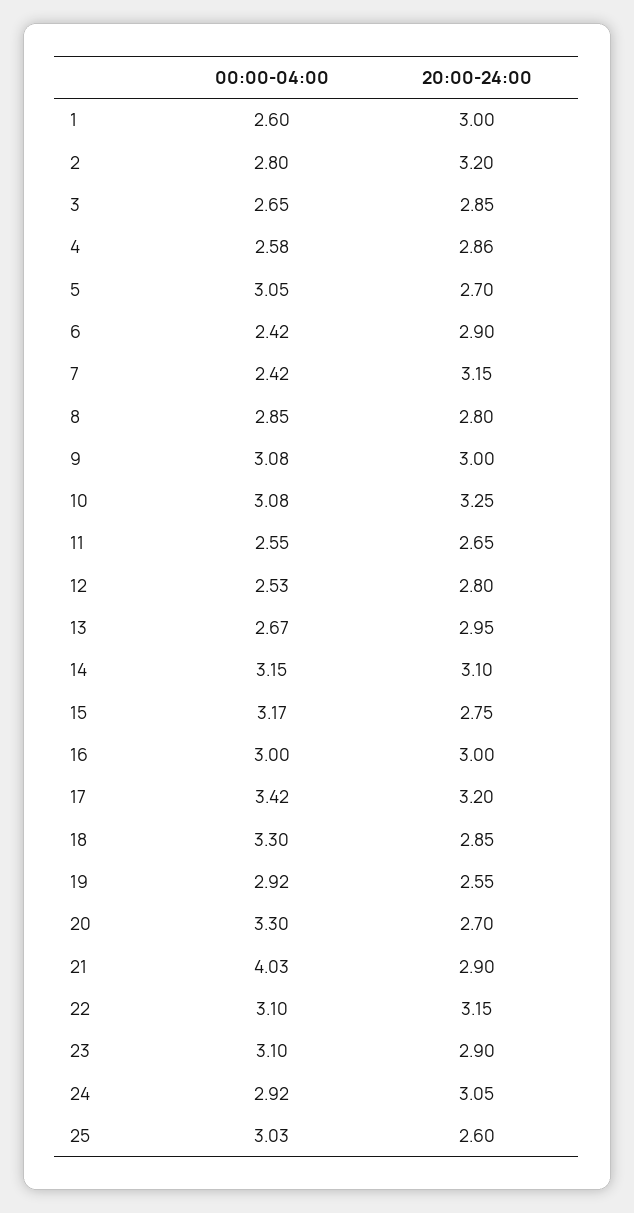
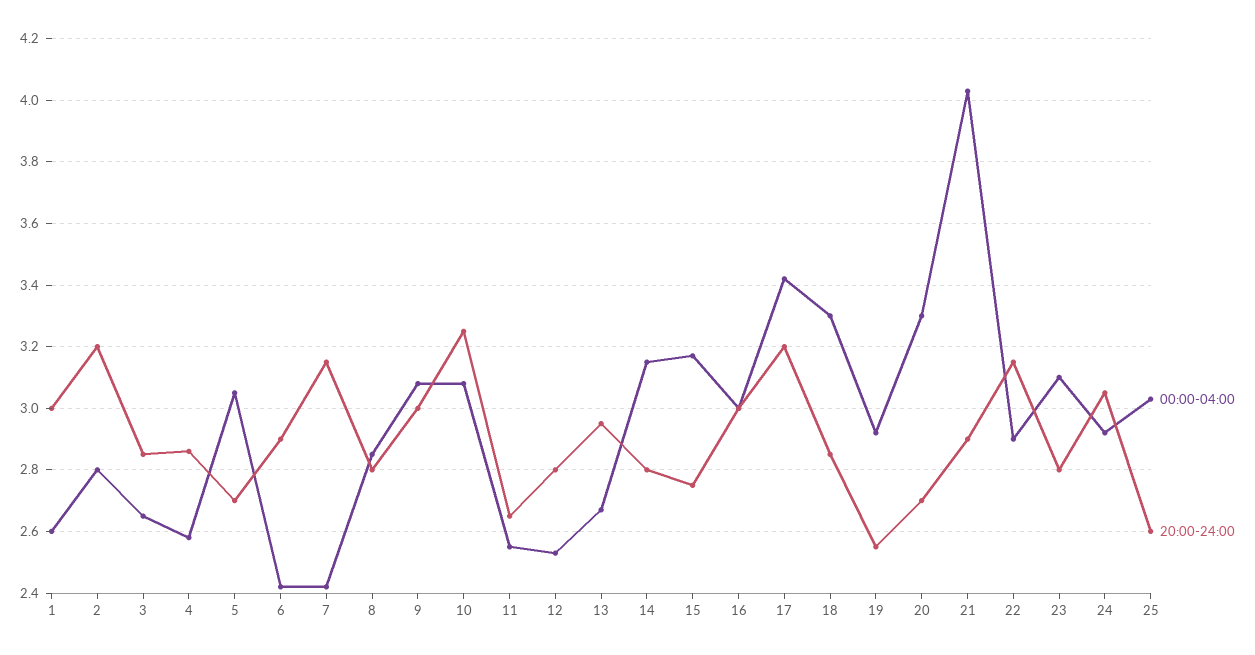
  {
    "00:00-04:00": {
      "1": 2.6,
      "2": 2.8,
      "3": 2.65,
      "4": 2.58,
      "5": 3.05,
      "6": 2.42,
      "7": 2.42,
      "8": 2.85,
      "9": 3.08,
      "10": 3.08,
      "11": 2.55,
      "12": 2.53,
      "13": 2.67,
      "14": 3.15,
      "15": 3.17,
      "16": 3,
      "17": 3.42,
      "18": 3.3,
      "19": 2.92,
      "20": 3.3,
      "21": 4.03,
-     "22": 3.1,
+     "22": 2.9,
      "23": 3.1,
      "24": 2.92,
      "25": 3.03
    },
    "20:00-24:00": {
      "1": 3,
      "2": 3.2,
      "3": 2.85,
      "4": 2.86,
      "5": 2.7,
      "6": 2.9,
      "7": 3.15,
      "8": 2.8,
      "9": 3,
      "10": 3.25,
      "11": 2.65,
      "12": 2.8,
      "13": 2.95,
-     "14": 3.1,
+     "14": 2.8,
      "15": 2.75,
      "16": 3,
      "17": 3.2,
      "18": 2.85,
      "19": 2.55,
      "20": 2.7,
      "21": 2.9,
      "22": 3.15,
-     "23": 2.9,
+     "23": 2.8,
      "24": 3.05,
      "25": 2.6
    }
  }

